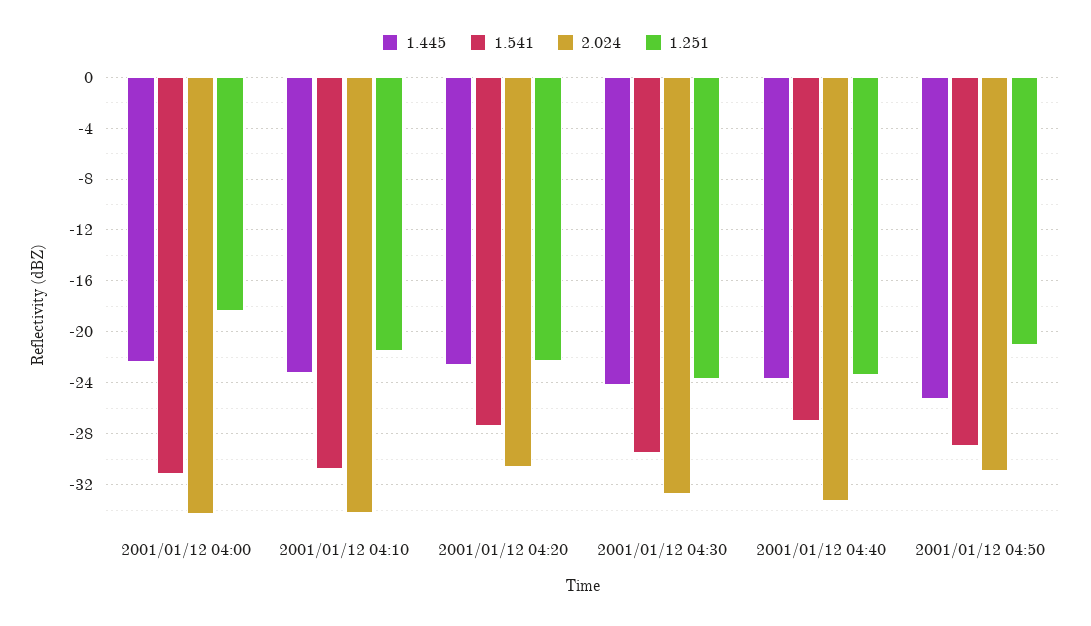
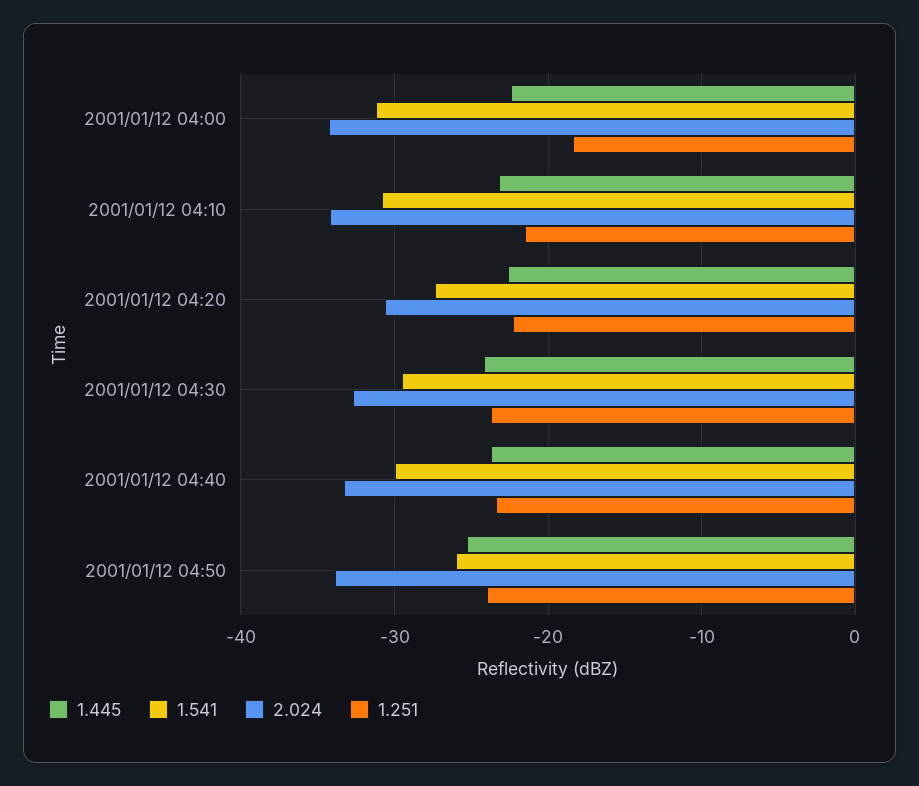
  {
    "1.445": {
      "2001/01/12 04:00": -22.5,
      "2001/01/12 04:10": -23,
      "2001/01/12 04:20": -22.5,
      "2001/01/12 04:30": -24,
      "2001/01/12 04:40": -23.5,
      "2001/01/12 04:50": -25.5
    },
    "1.541": {
      "2001/01/12 04:00": -31,
      "2001/01/12 04:10": -31,
      "2001/01/12 04:20": -27.5,
      "2001/01/12 04:30": -29.5,
-     "2001/01/12 04:40": -27,
+     "2001/01/12 04:40": -30,
-     "2001/01/12 04:50": -29
+     "2001/01/12 04:50": -26
    },
    "2.024": {
      "2001/01/12 04:00": -34.5,
      "2001/01/12 04:10": -34,
      "2001/01/12 04:20": -30.5,
      "2001/01/12 04:30": -32.5,
      "2001/01/12 04:40": -33.5,
-     "2001/01/12 04:50": -31
+     "2001/01/12 04:50": -34
    },
    "1.251": {
      "2001/01/12 04:00": -18.5,
      "2001/01/12 04:10": -21.5,
      "2001/01/12 04:20": -22.5,
      "2001/01/12 04:30": -23.5,
      "2001/01/12 04:40": -23.5,
-     "2001/01/12 04:50": -21
+     "2001/01/12 04:50": -24
    }
  }

